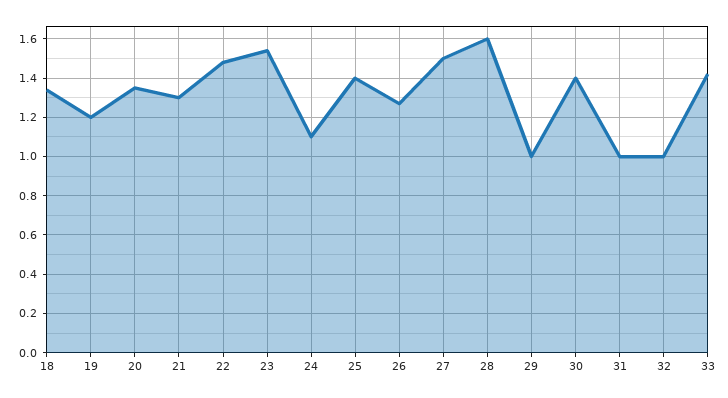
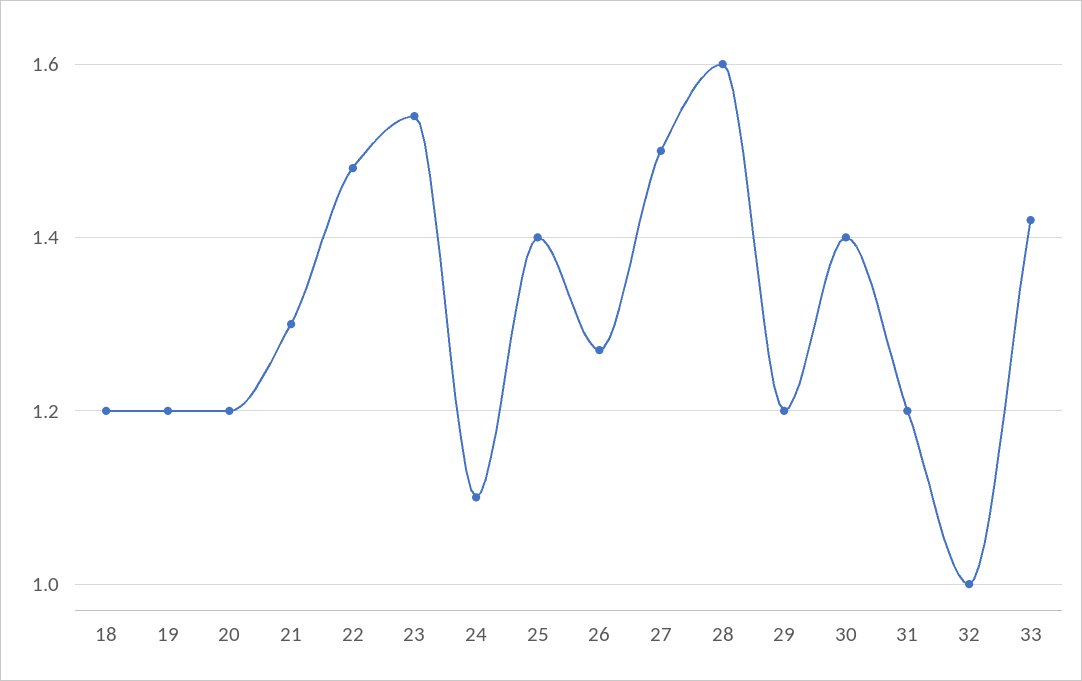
  {
-   "18": 1.35,
+   "18": 1.2,
    "19": 1.2,
-   "20": 1.35,
+   "20": 1.2,
    "21": 1.3,
    "22": 1.5,
    "23": 1.55,
    "24": 1.1,
    "25": 1.4,
    "26": 1.25,
    "27": 1.5,
    "28": 1.6,
-   "29": 1,
+   "29": 1.2,
    "30": 1.4,
-   "31": 1,
+   "31": 1.2,
    "32": 1,
    "33": 1.4
  }

